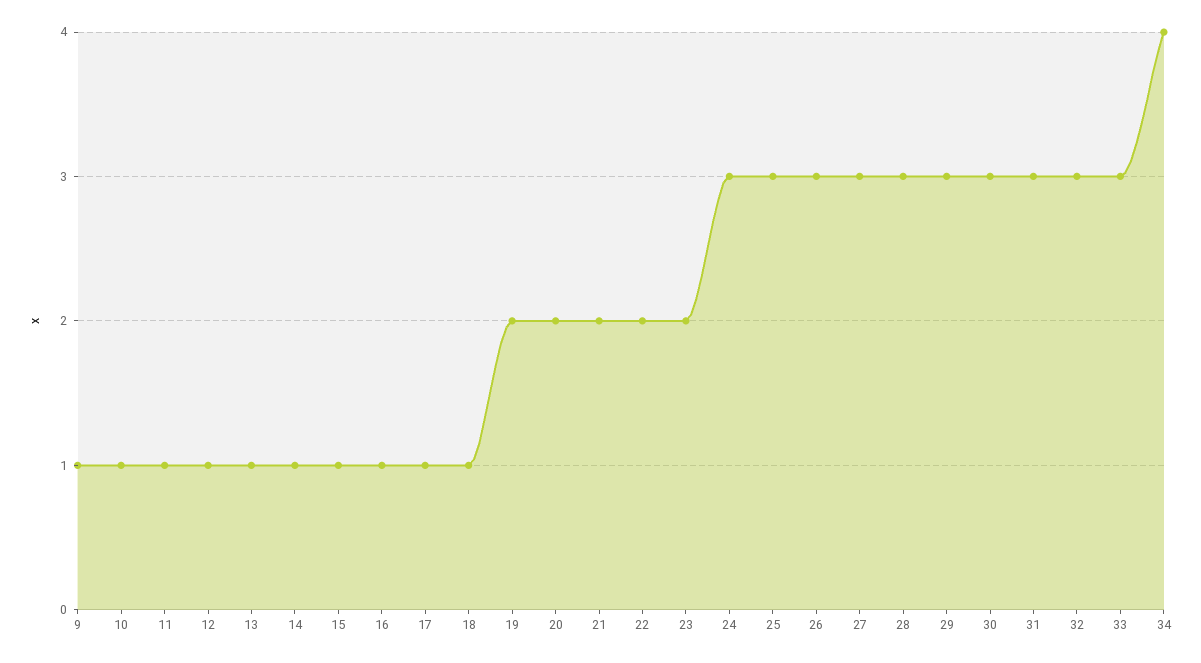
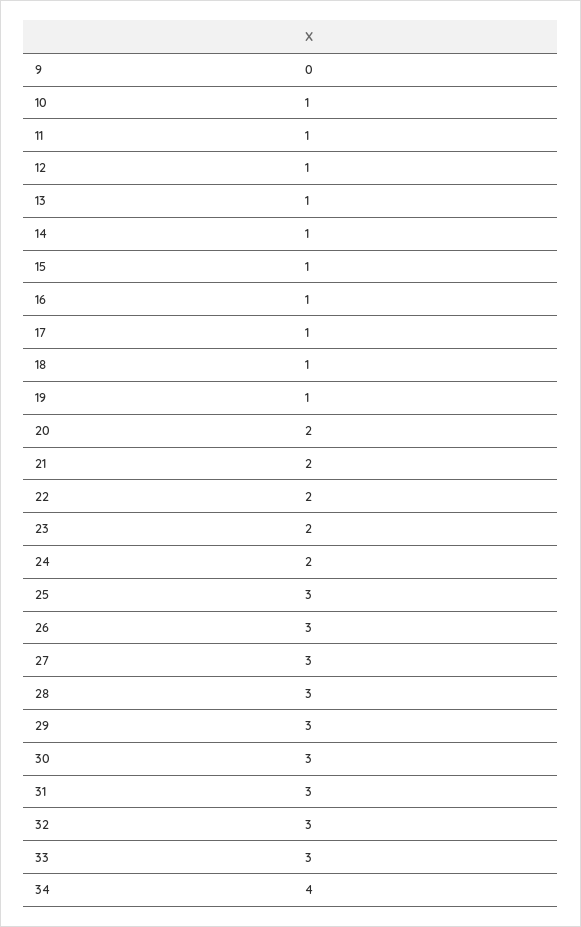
  {
-   "9": 1,
+   "9": 0,
    "10": 1,
    "11": 1,
    "12": 1,
    "13": 1,
    "14": 1,
    "15": 1,
    "16": 1,
    "17": 1,
    "18": 1,
-   "19": 2,
+   "19": 1,
    "20": 2,
    "21": 2,
    "22": 2,
    "23": 2,
-   "24": 3,
+   "24": 2,
    "25": 3,
    "26": 3,
    "27": 3,
    "28": 3,
    "29": 3,
    "30": 3,
    "31": 3,
    "32": 3,
    "33": 3,
    "34": 4
  }

